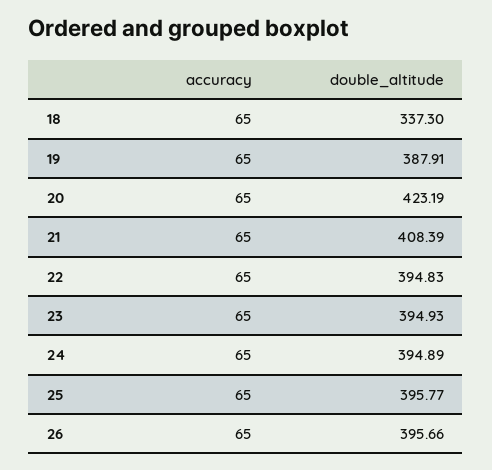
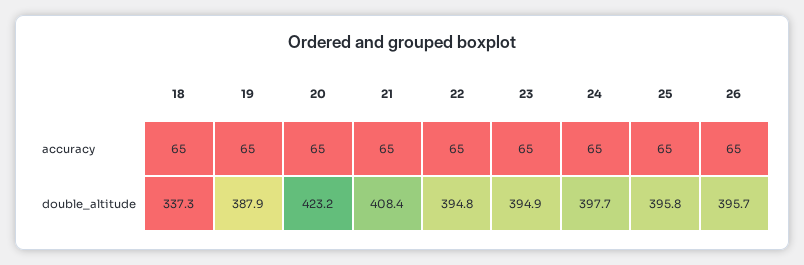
  {
    "accuracy": {
      "18": 65,
      "19": 65,
      "20": 65,
      "21": 65,
      "22": 65,
      "23": 65,
      "24": 65,
      "25": 65,
      "26": 65
    },
    "double_altitude": {
      "18": 337.3,
      "19": 387.91,
      "20": 423.19,
      "21": 408.39,
      "22": 394.83,
      "23": 394.93,
-     "24": 394.89,
+     "24": 397.7,
      "25": 395.77,
      "26": 395.66
    }
  }

